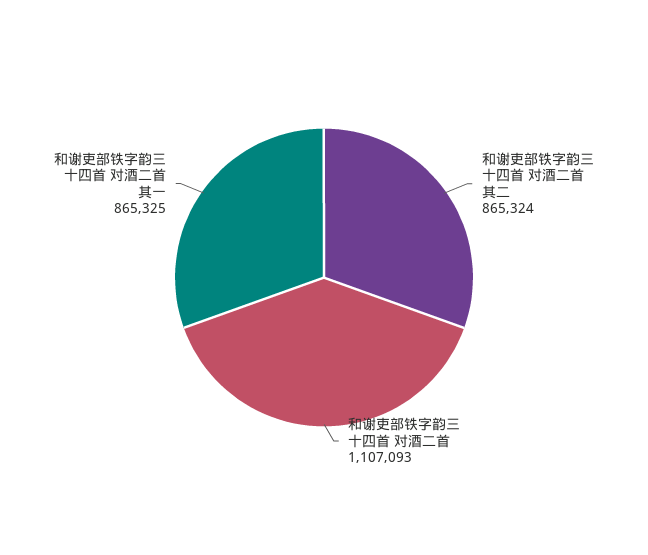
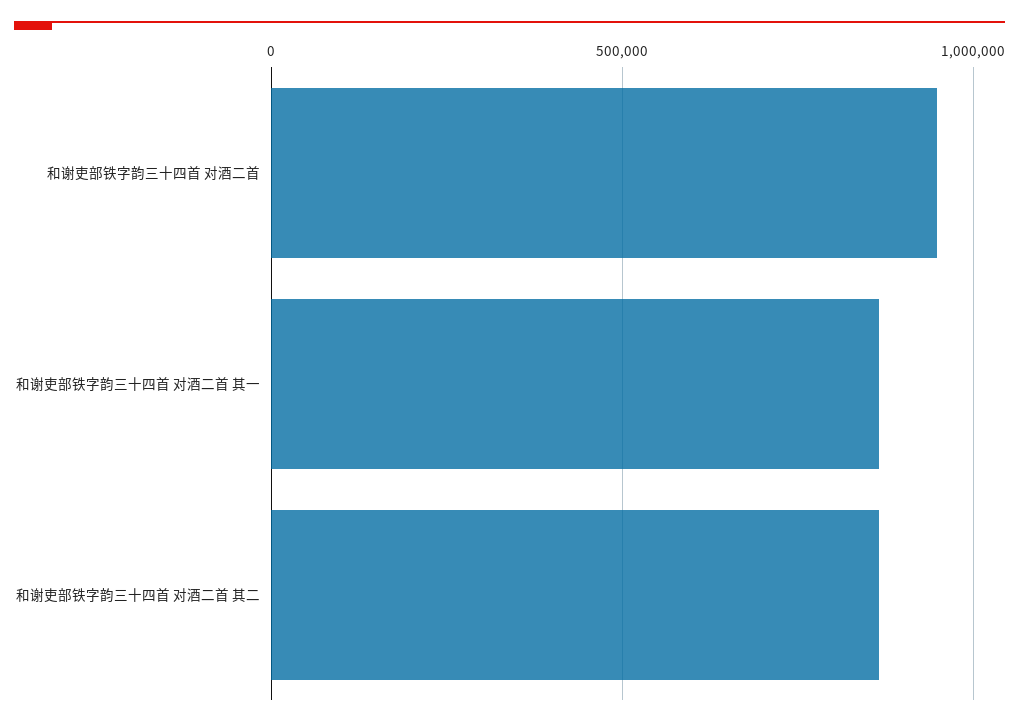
  {
    "和谢吏部铁字韵三十四首 对酒二首 其二": 865324,
-   "和谢吏部铁字韵三十四首 对酒二首": 1107093,
+   "和谢吏部铁字韵三十四首 对酒二首": 950000,
    "和谢吏部铁字韵三十四首 对酒二首 其一": 865325
  }

